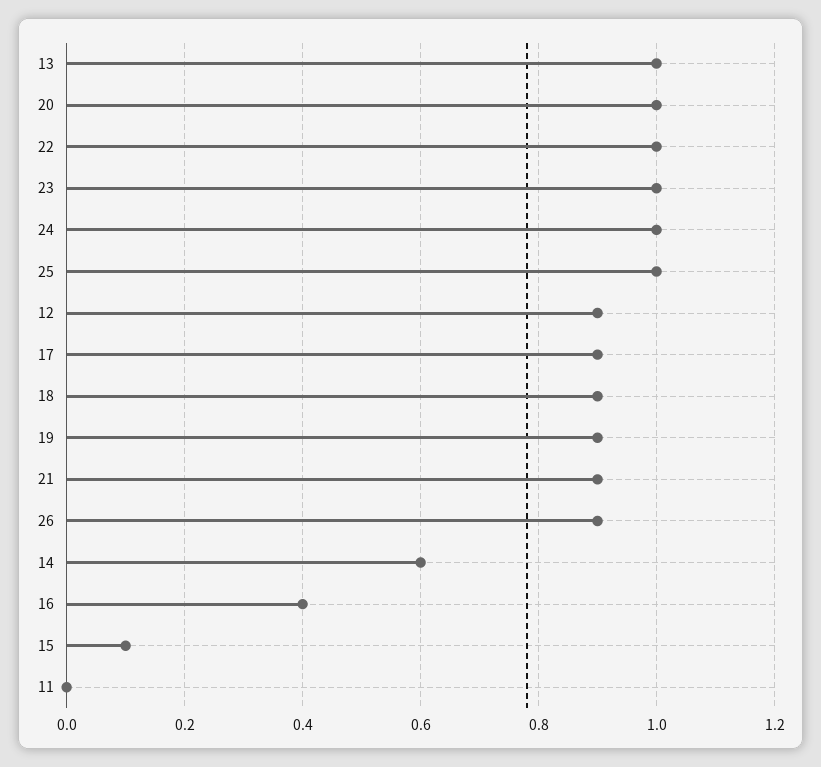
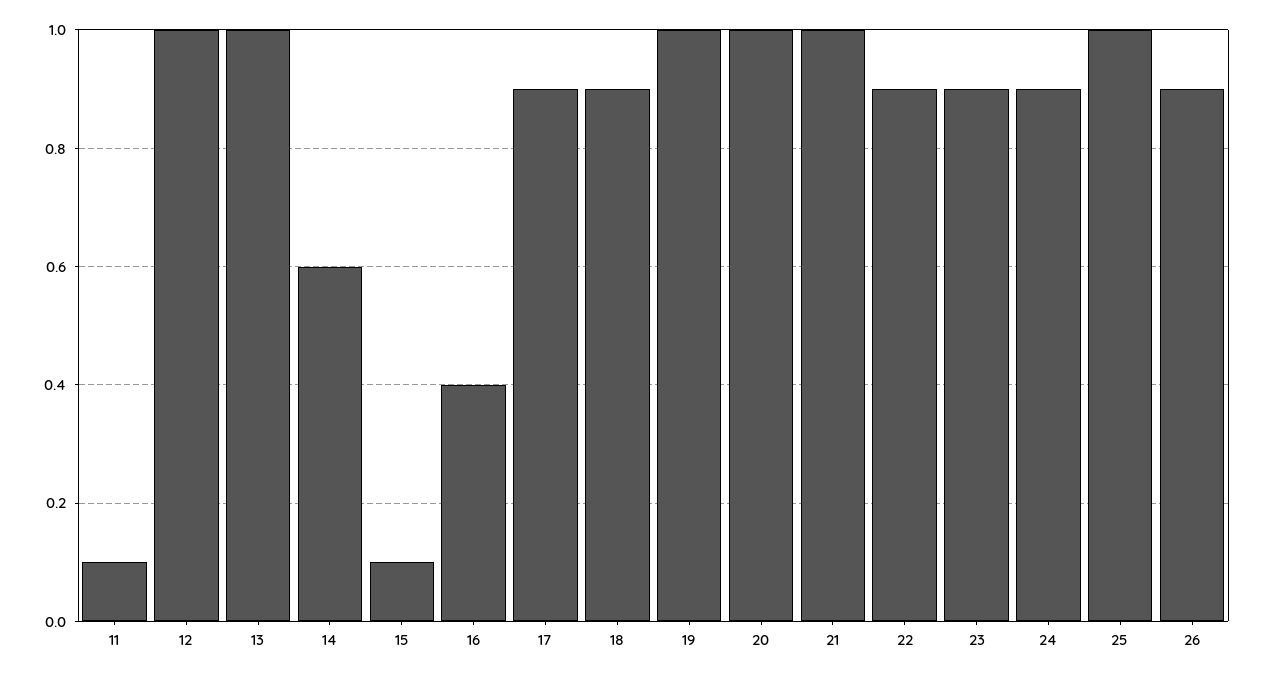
  {
    "13": 1,
    "20": 1,
-   "22": 1,
+   "22": 0.9,
-   "23": 1,
+   "23": 0.9,
-   "24": 1,
+   "24": 0.9,
    "25": 1,
-   "12": 0.9,
+   "12": 1,
    "17": 0.9,
    "18": 0.9,
-   "19": 0.9,
+   "19": 1,
-   "21": 0.9,
+   "21": 1,
    "26": 0.9,
    "14": 0.6,
    "16": 0.4,
    "15": 0.1,
-   "11": 0
+   "11": 0.1
  }

